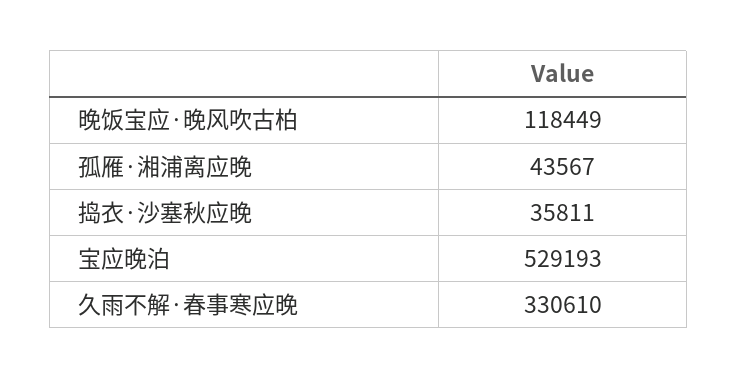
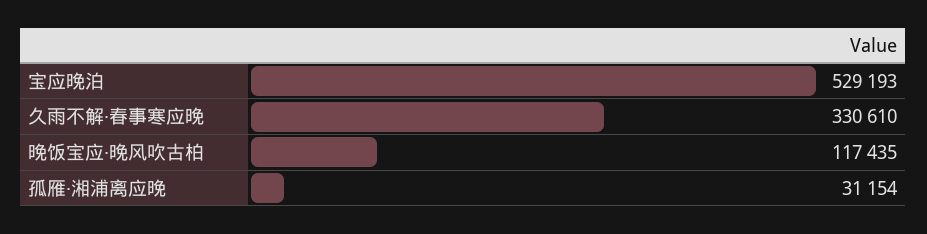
  {
-   "晚饭宝应·晚风吹古柏": 118449,
+   "晚饭宝应·晚风吹古柏": 117435,
-   "孤雁·湘浦离应晚": 43567,
+   "孤雁·湘浦离应晚": 31154,
-   "捣衣·沙塞秋应晚": 35811,
    "宝应晚泊": 529193,
    "久雨不解·春事寒应晚": 330610
  }

